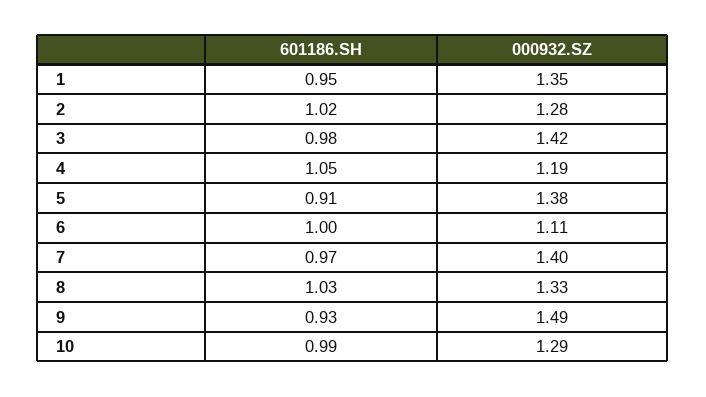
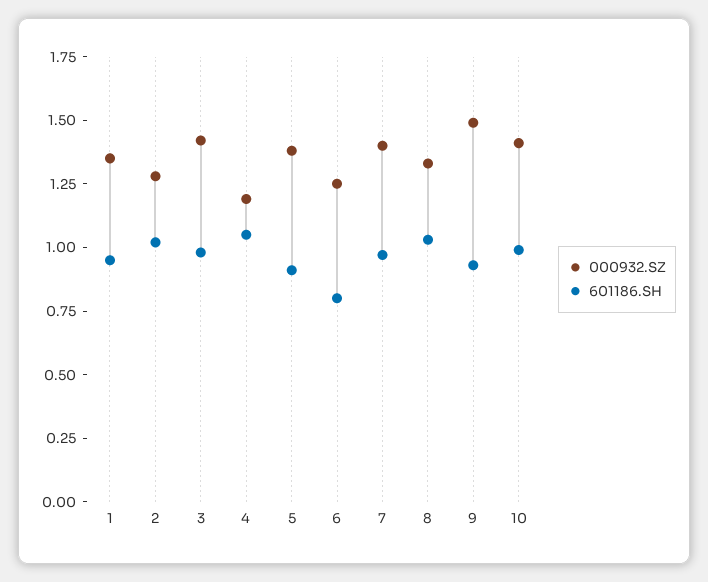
  {
    "601186.SH": {
      "1": 0.95,
      "2": 1.02,
      "3": 0.98,
      "4": 1.05,
      "5": 0.91,
-     "6": 1,
+     "6": 0.8,
      "7": 0.97,
      "8": 1.03,
      "9": 0.93,
      "10": 0.99
    },
    "000932.SZ": {
      "1": 1.35,
      "2": 1.28,
      "3": 1.42,
      "4": 1.19,
      "5": 1.38,
-     "6": 1.11,
+     "6": 1.25,
      "7": 1.4,
      "8": 1.33,
      "9": 1.49,
-     "10": 1.29
+     "10": 1.4
    }
  }

